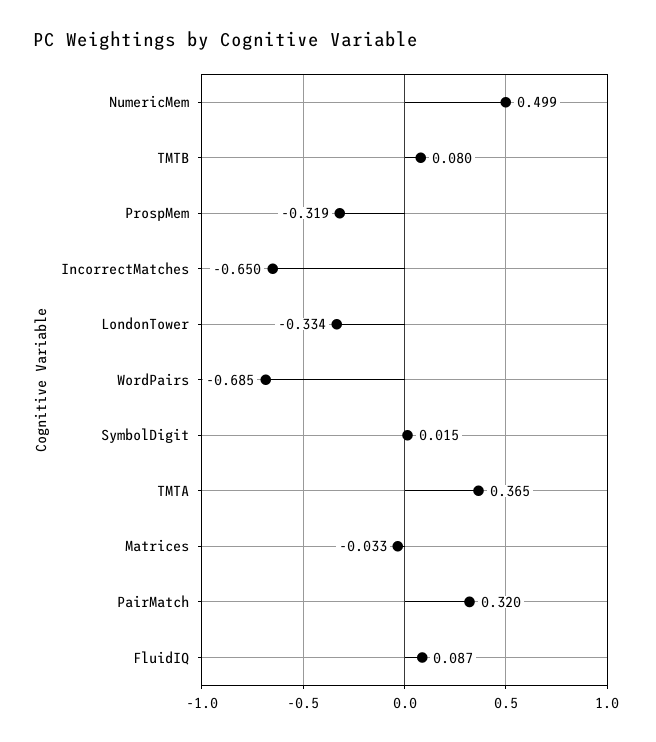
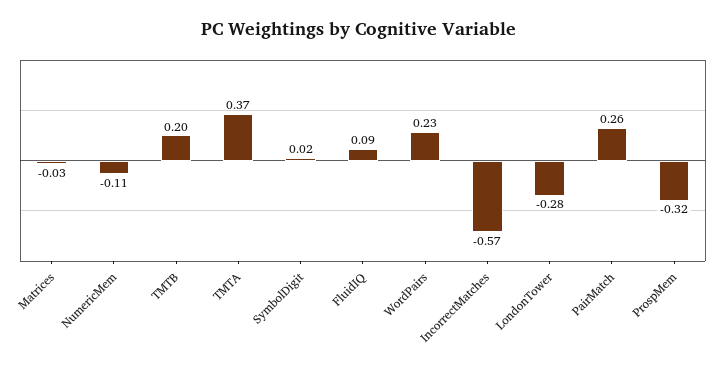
  {
-   "NumericMem": 0.499,
+   "NumericMem": -0.11,
-   "TMTB": 0.08,
+   "TMTB": 0.2,
    "ProspMem": -0.319,
-   "IncorrectMatches": -0.65,
+   "IncorrectMatches": -0.57,
-   "LondonTower": -0.334,
+   "LondonTower": -0.28,
-   "WordPairs": -0.685,
+   "WordPairs": 0.23,
    "SymbolDigit": 0.015,
    "TMTA": 0.365,
    "Matrices": -0.033,
-   "PairMatch": 0.32,
+   "PairMatch": 0.26,
    "FluidIQ": 0.087
  }

